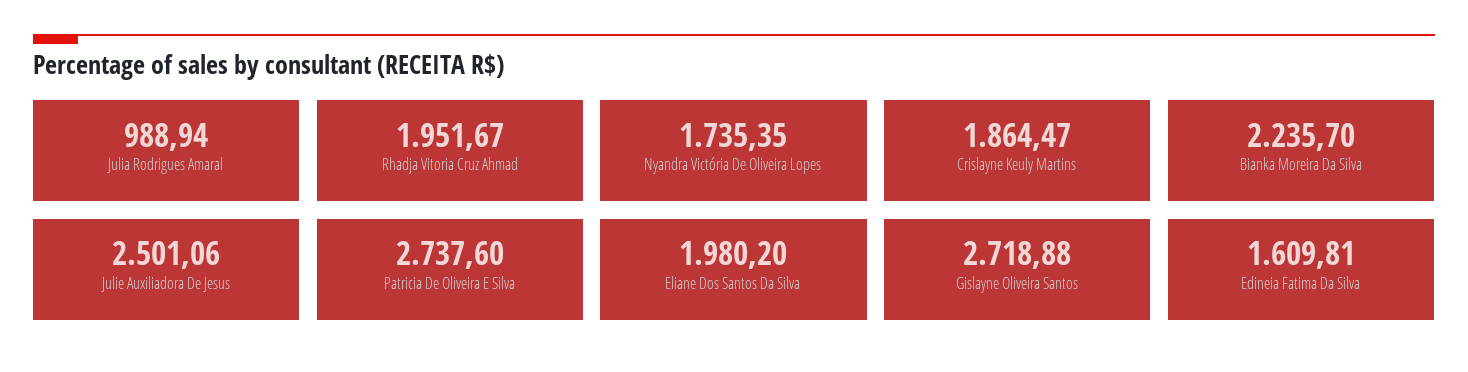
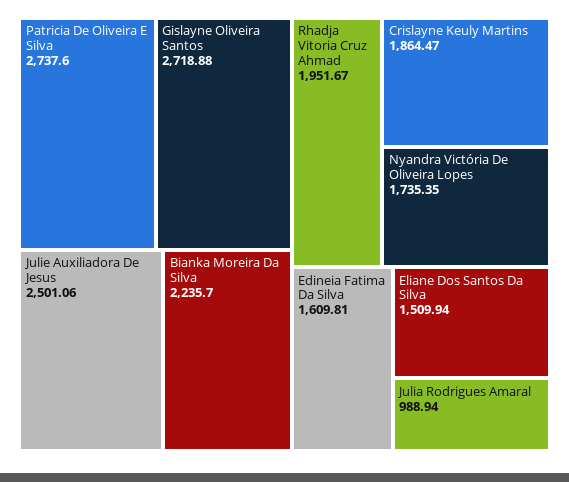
  {
    "Julia Rodrigues Amaral": 988.94,
    "Rhadja Vitoria Cruz Ahmad": 1951.67,
    "Nyandra Victória De Oliveira Lopes": 1735.35,
    "Crislayne Keuly Martins": 1864.47,
    "Bianka Moreira Da Silva": 2235.7,
    "Julie Auxiliadora De Jesus": 2501.06,
    "Patricia De Oliveira E Silva": 2737.6,
-   "Eliane Dos Santos Da Silva": 1980.2,
+   "Eliane Dos Santos Da Silva": 1509.94,
    "Gislayne Oliveira Santos": 2718.88,
    "Edineia Fatima Da Silva": 1609.81
  }

